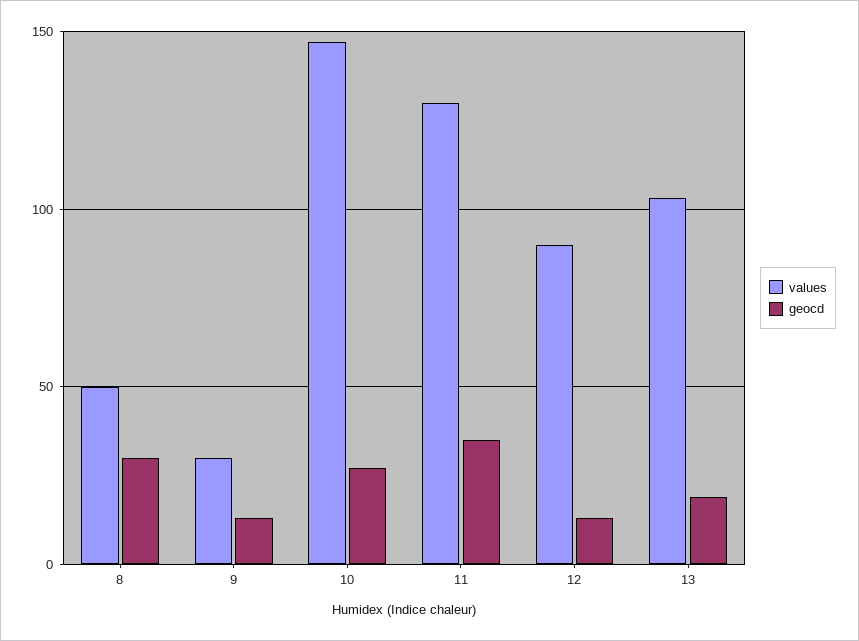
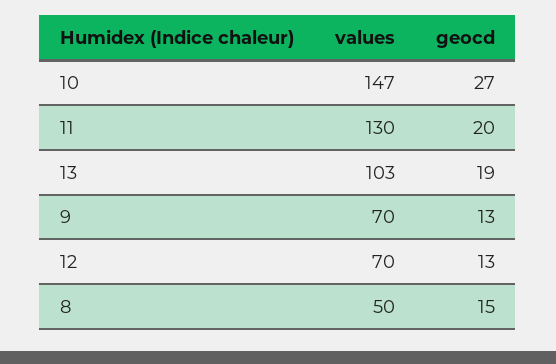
  {
    "values": {
      "8": 50,
-     "9": 30,
+     "9": 70,
      "10": 147,
      "11": 130,
-     "12": 90,
+     "12": 70,
      "13": 103
    },
    "geocd": {
-     "8": 30,
+     "8": 15,
      "9": 13,
      "10": 27,
-     "11": 35,
+     "11": 20,
      "12": 13,
      "13": 19
    }
  }

